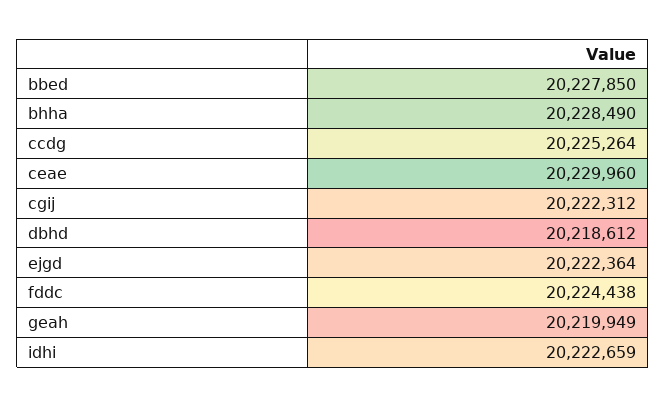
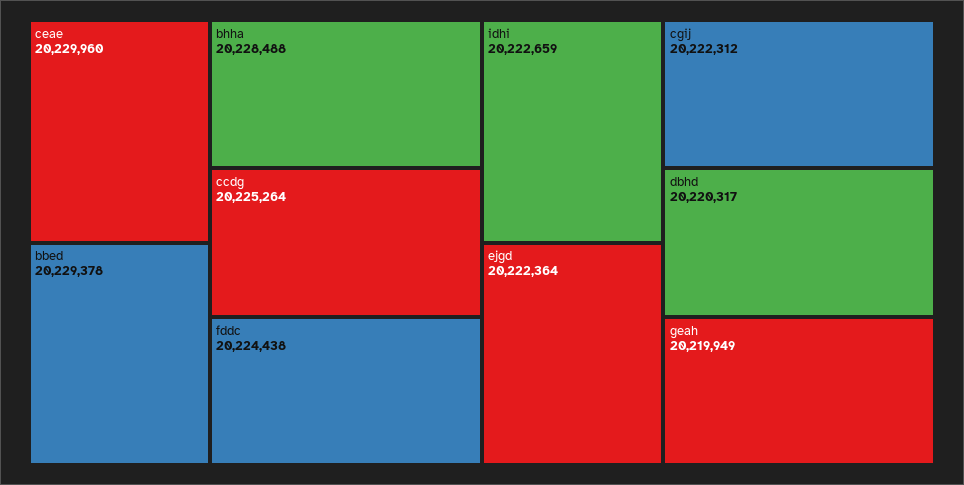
  {
-   "bbed": 20227850,
+   "bbed": 20229378,
-   "bhha": 20228490,
+   "bhha": 20228488,
    "ccdg": 20225264,
    "ceae": 20229960,
    "cgij": 20222312,
-   "dbhd": 20218612,
+   "dbhd": 20220317,
    "ejgd": 20222364,
    "fddc": 20224438,
    "geah": 20219949,
    "idhi": 20222659
  }

